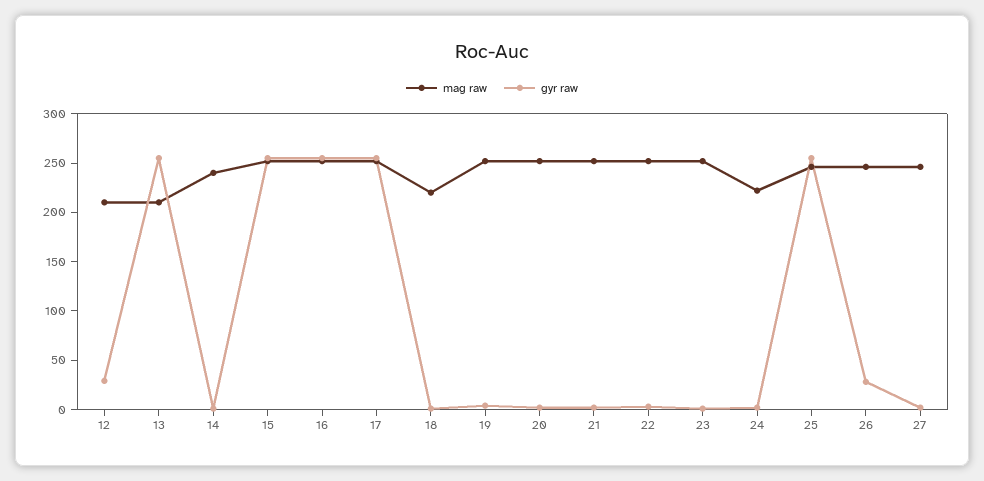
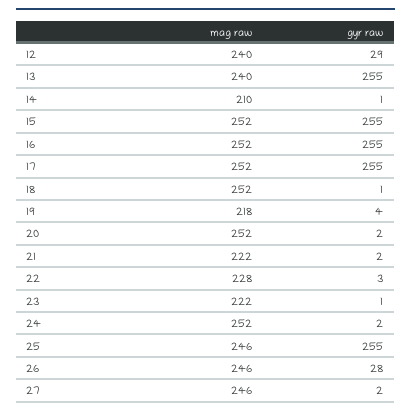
  {
    "mag raw": {
-     "12": 210,
+     "12": 240,
-     "13": 210,
+     "13": 240,
-     "14": 240,
+     "14": 210,
      "15": 252,
      "16": 252,
      "17": 252,
-     "18": 220,
+     "18": 252,
-     "19": 250,
+     "19": 218,
      "20": 252,
-     "21": 250,
+     "21": 222,
-     "22": 250,
+     "22": 228,
-     "23": 250,
+     "23": 222,
-     "24": 220,
+     "24": 252,
      "25": 246,
      "26": 246,
      "27": 246
    },
    "gyr raw": {
      "12": 29,
      "13": 255,
      "14": 1,
      "15": 255,
      "16": 255,
      "17": 255,
      "18": 1,
      "19": 4,
      "20": 2,
      "21": 2,
      "22": 3,
      "23": 1,
      "24": 2,
      "25": 255,
      "26": 28,
      "27": 2
    }
  }

